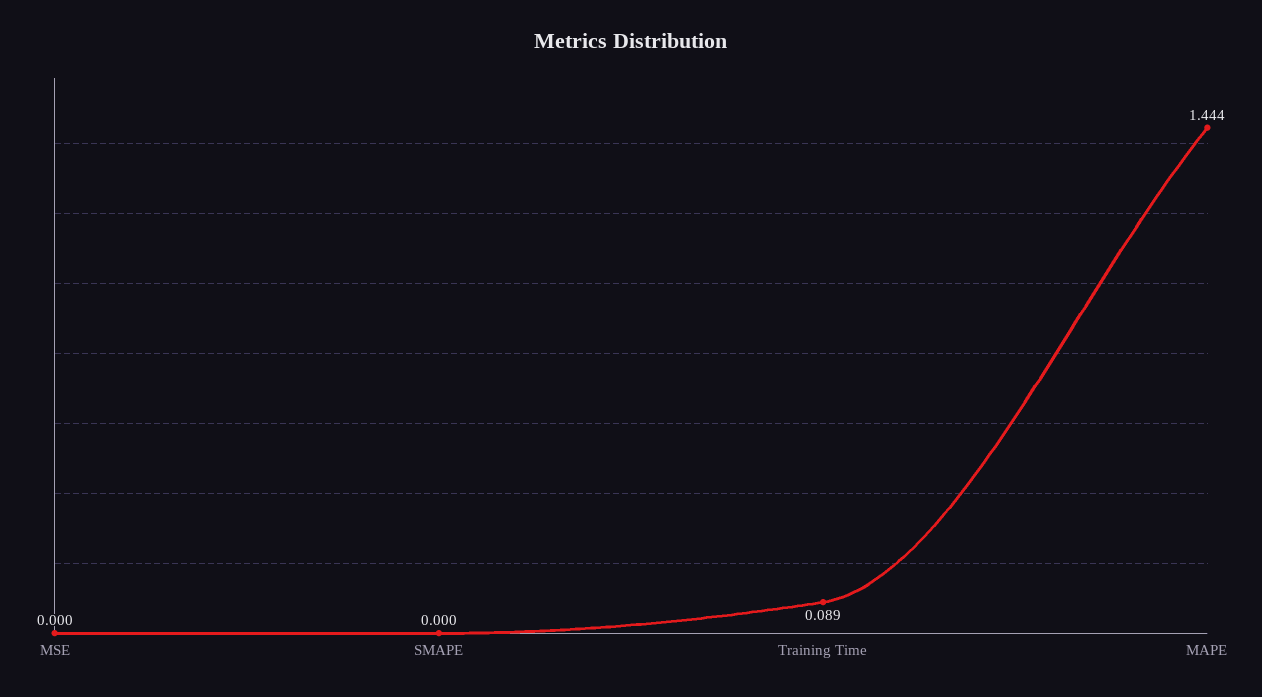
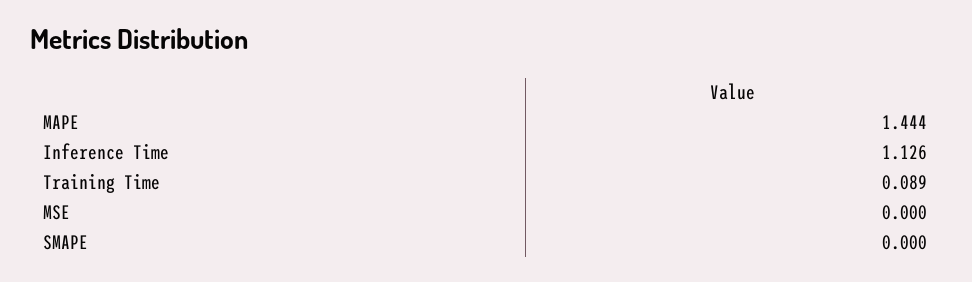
  {
    "MSE": 0,
    "SMAPE": 0,
    "Training Time": 0.089,
-   "MAPE": 1.444
+   "MAPE": 1.444,
+   "Inference Time": 1.126
  }

